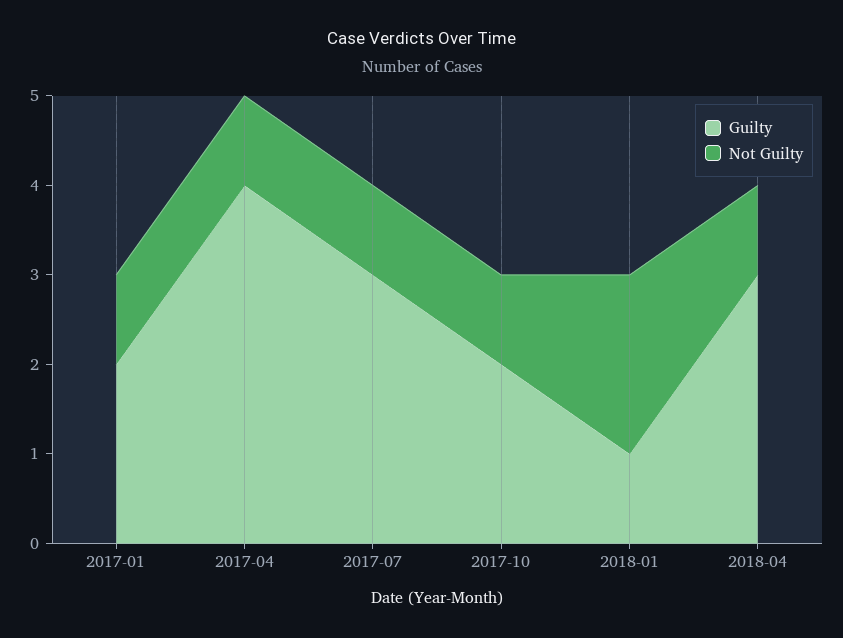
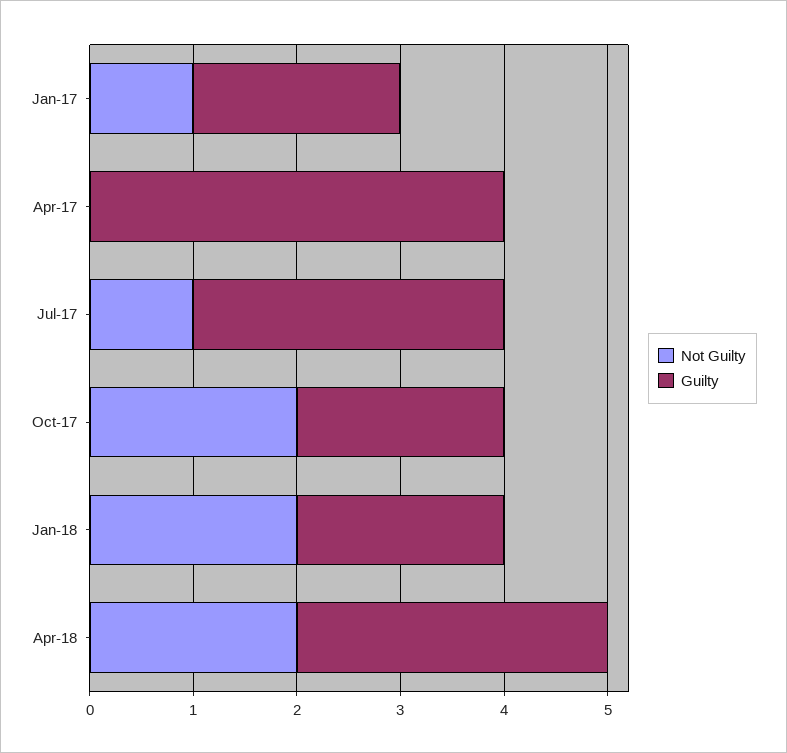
  {
    "Guilty": {
      "2017-01": 2,
      "2017-04": 4,
      "2017-07": 3,
      "2017-10": 2,
-     "2018-01": 1,
+     "2018-01": 2,
      "2018-04": 3
    },
    "Not Guilty": {
      "2017-01": 1,
-     "2017-04": 1,
+     "2017-04": 0,
      "2017-07": 1,
-     "2017-10": 1,
+     "2017-10": 2,
      "2018-01": 2,
-     "2018-04": 1
+     "2018-04": 2
    }
  }

